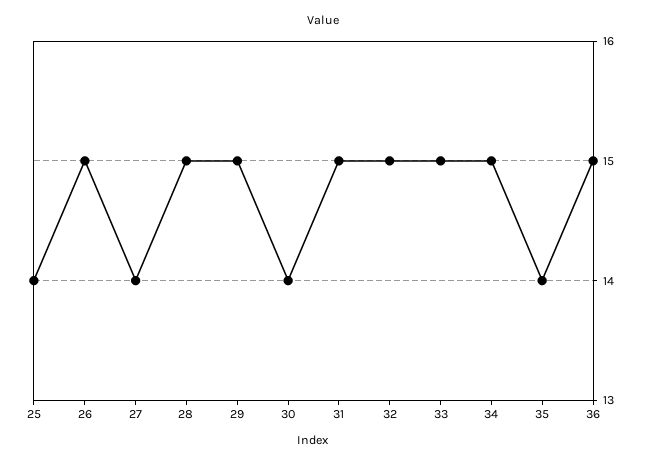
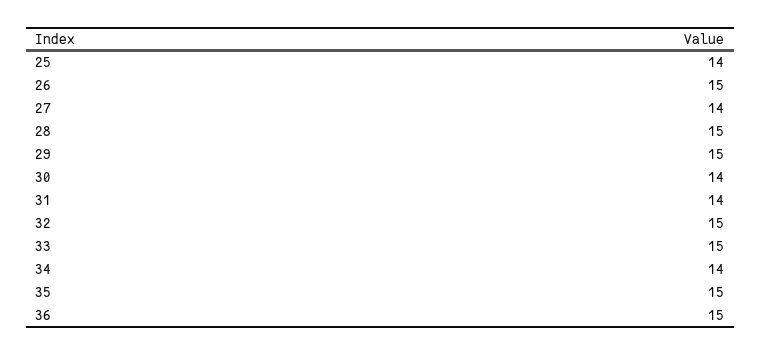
  {
    "25": 14,
    "26": 15,
    "27": 14,
    "28": 15,
    "29": 15,
    "30": 14,
-   "31": 15,
+   "31": 14,
    "32": 15,
    "33": 15,
-   "34": 15,
+   "34": 14,
-   "35": 14,
+   "35": 15,
    "36": 15
  }

